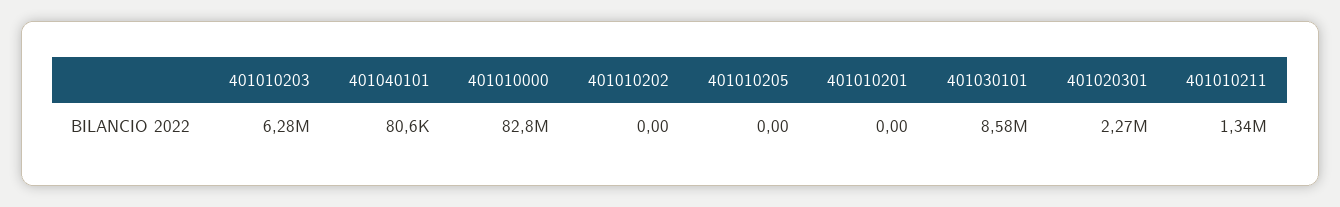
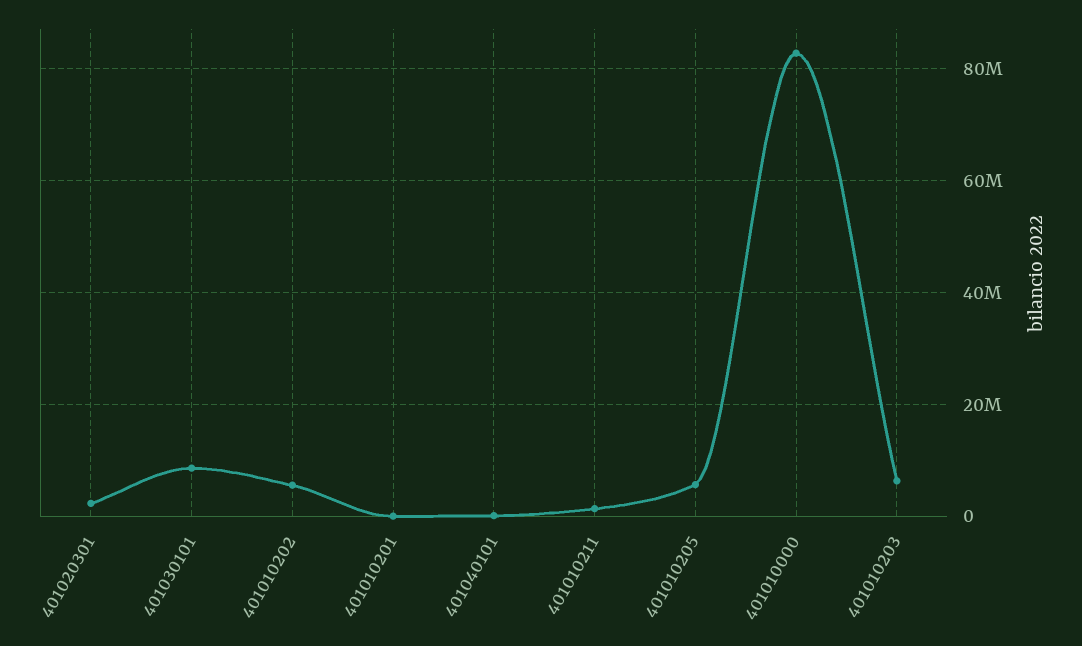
  {
    "401010203": 6280000,
    "401040101": 80600,
    "401010000": 82800000,
-   "401010202": 0,
+   "401010202": 6000000,
-   "401010205": 0,
+   "401010205": 6000000,
    "401010201": 0,
    "401030101": 8580000,
    "401020301": 2270000,
    "401010211": 1340000
  }

